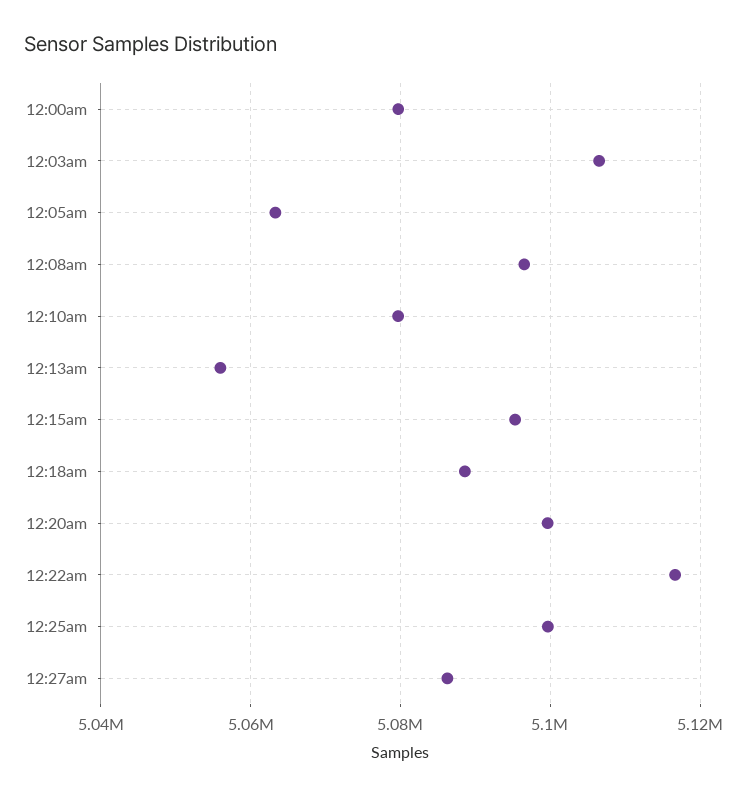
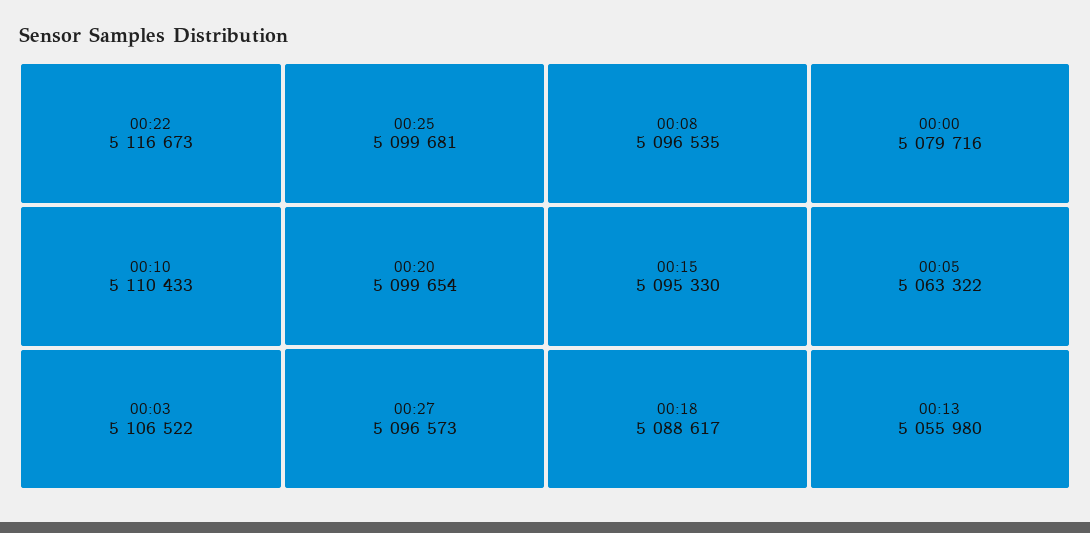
  {
    "12:00am": 5079716,
    "12:03am": 5106522,
    "12:05am": 5063322,
    "12:08am": 5096535,
-   "12:10am": 5080000,
+   "12:10am": 5110433,
    "12:13am": 5055980,
    "12:15am": 5095330,
    "12:18am": 5088617,
    "12:20am": 5099654,
    "12:22am": 5116673,
    "12:25am": 5099681,
-   "12:27am": 5086000
+   "12:27am": 5096573
  }

